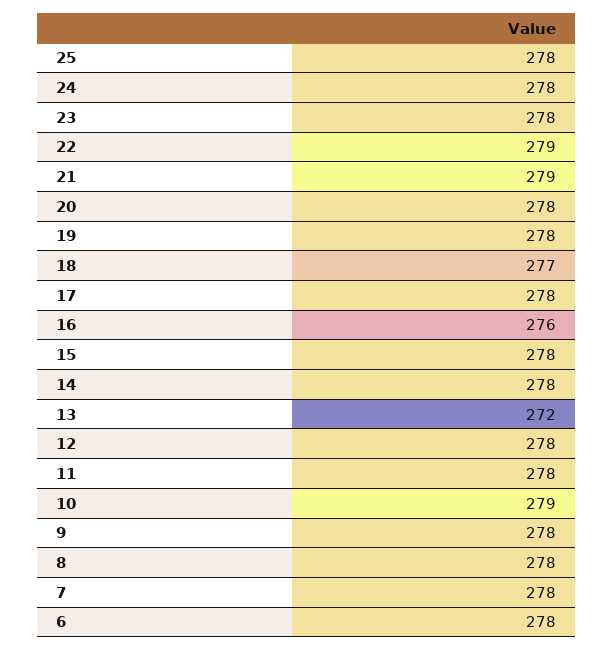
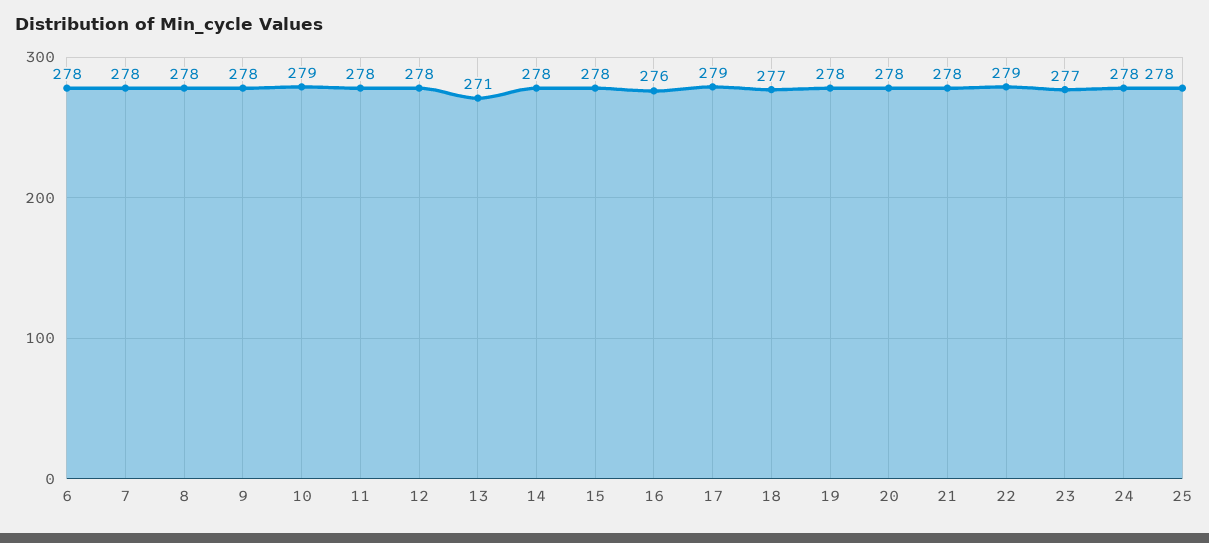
  {
    "25": 278,
    "24": 278,
-   "23": 278,
+   "23": 277,
    "22": 279,
-   "21": 279,
+   "21": 278,
    "20": 278,
    "19": 278,
    "18": 277,
-   "17": 278,
+   "17": 279,
    "16": 276,
    "15": 278,
    "14": 278,
-   "13": 272,
+   "13": 271,
    "12": 278,
    "11": 278,
    "10": 279,
    "9": 278,
    "8": 278,
    "7": 278,
    "6": 278
  }

